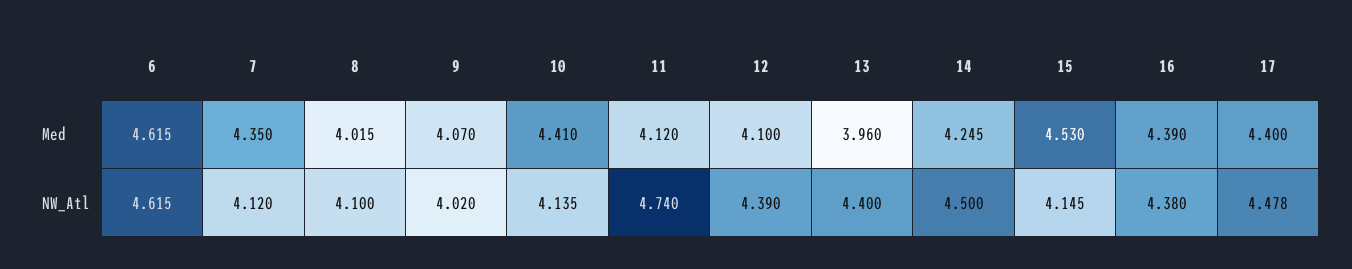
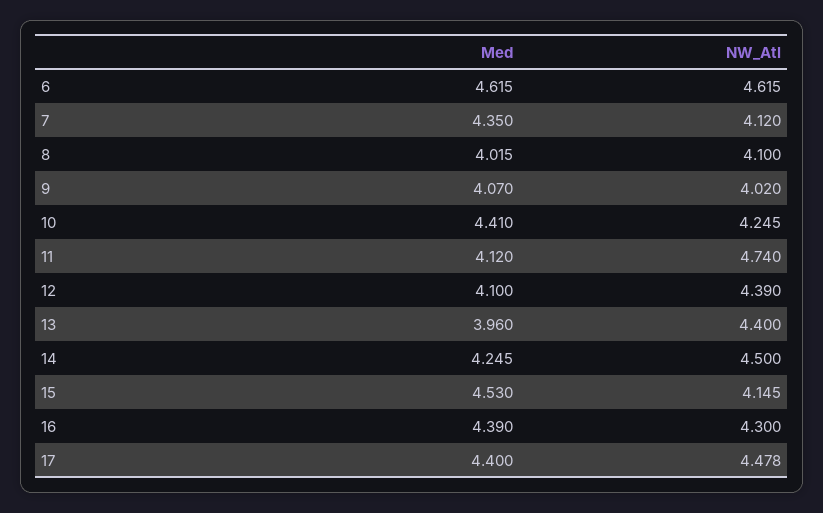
  {
    "6": {
      "Med": 4.615,
      "NW_Atl": 4.615
    },
    "7": {
      "Med": 4.35,
      "NW_Atl": 4.12
    },
    "8": {
      "Med": 4.015,
      "NW_Atl": 4.1
    },
    "9": {
      "Med": 4.07,
      "NW_Atl": 4.02
    },
    "10": {
      "Med": 4.41,
-     "NW_Atl": 4.135
+     "NW_Atl": 4.245
    },
    "11": {
      "Med": 4.12,
      "NW_Atl": 4.74
    },
    "12": {
      "Med": 4.1,
      "NW_Atl": 4.39
    },
    "13": {
      "Med": 3.96,
      "NW_Atl": 4.4
    },
    "14": {
      "Med": 4.245,
      "NW_Atl": 4.5
    },
    "15": {
      "Med": 4.53,
      "NW_Atl": 4.145
    },
    "16": {
      "Med": 4.39,
-     "NW_Atl": 4.38
+     "NW_Atl": 4.3
    },
    "17": {
      "Med": 4.4,
      "NW_Atl": 4.478
    }
  }

